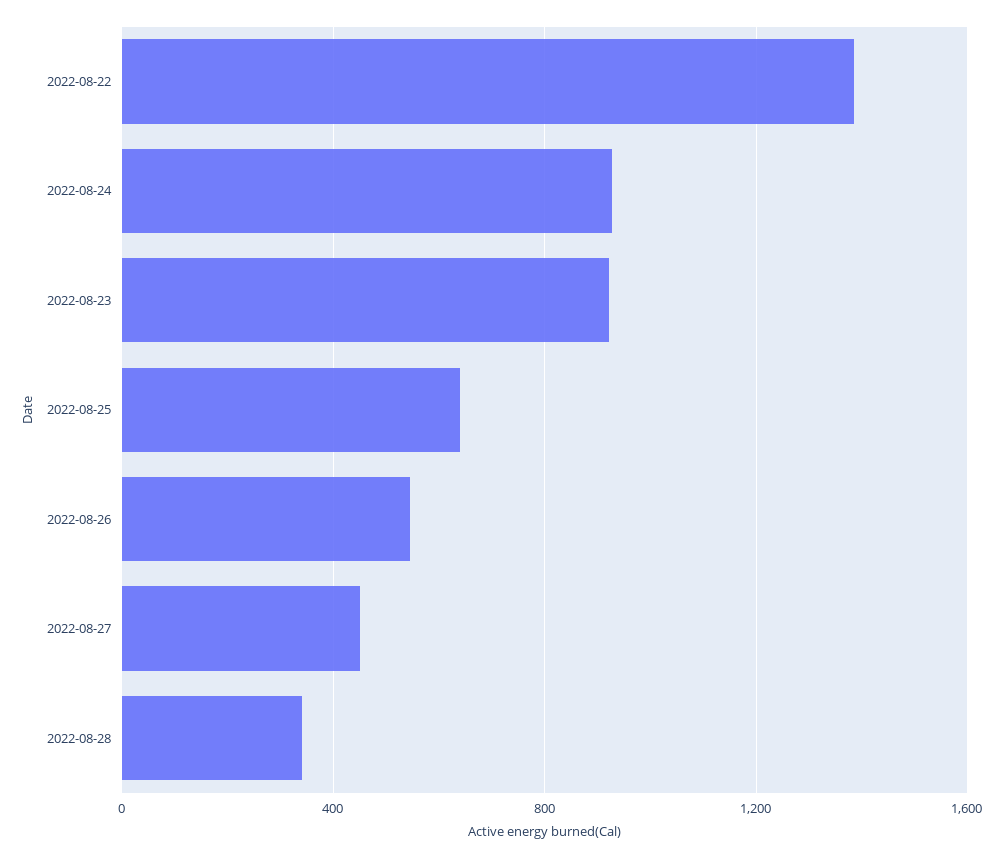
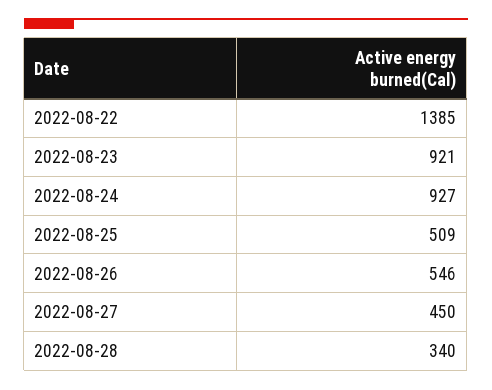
  {
    "2022-08-22": 1385,
    "2022-08-24": 927,
    "2022-08-23": 921,
-   "2022-08-25": 650,
+   "2022-08-25": 509,
    "2022-08-26": 546,
    "2022-08-27": 450,
    "2022-08-28": 340
  }

